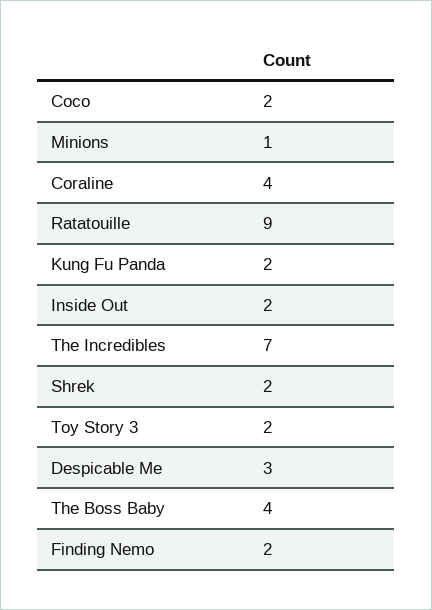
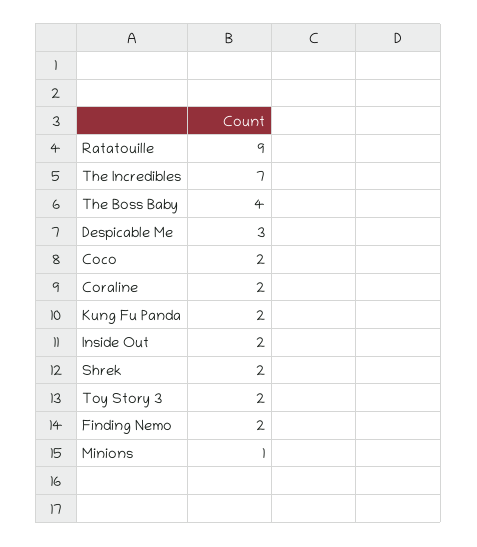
  {
    "Coco": 2,
    "Minions": 1,
-   "Coraline": 4,
+   "Coraline": 2,
    "Ratatouille": 9,
    "Kung Fu Panda": 2,
    "Inside Out": 2,
    "The Incredibles": 7,
    "Shrek": 2,
    "Toy Story 3": 2,
    "Despicable Me": 3,
    "The Boss Baby": 4,
    "Finding Nemo": 2
  }

